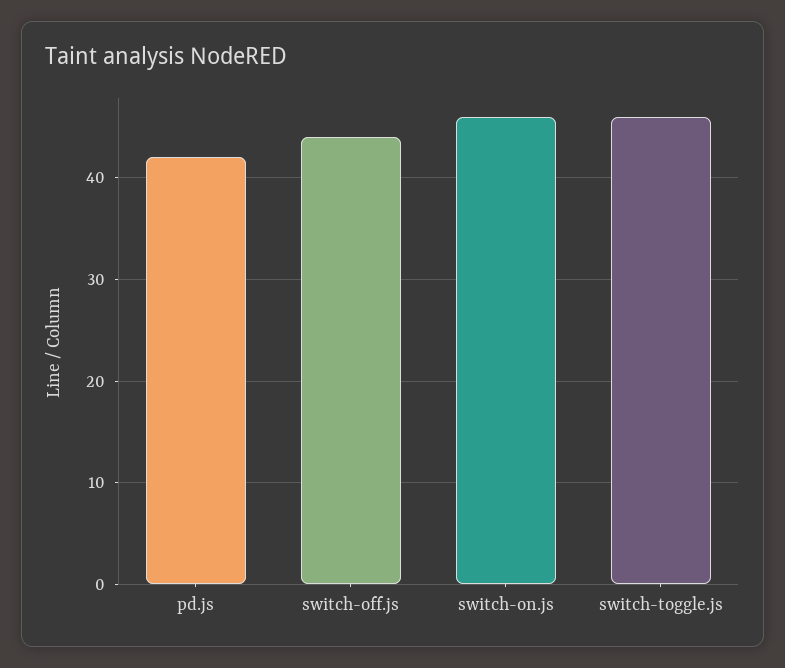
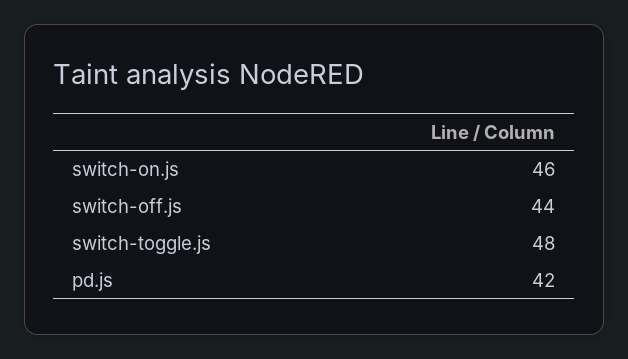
  {
    "pd.js": 42,
    "switch-off.js": 44,
    "switch-on.js": 46,
-   "switch-toggle.js": 46
+   "switch-toggle.js": 48
  }

